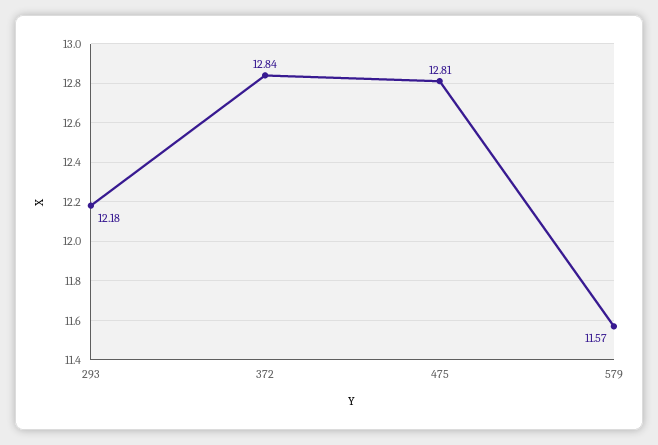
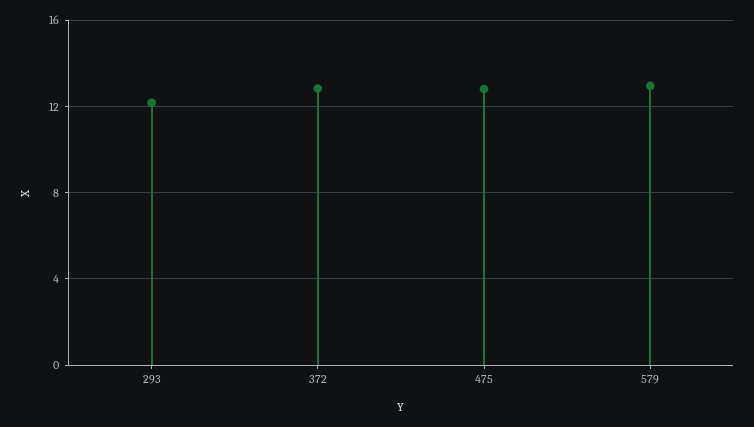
  {
    "293": 12.18,
    "372": 12.84,
    "475": 12.81,
-   "579": 11.57
+   "579": 13
  }

